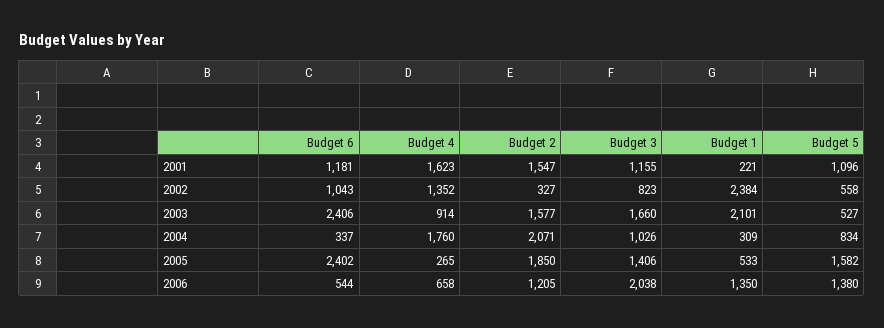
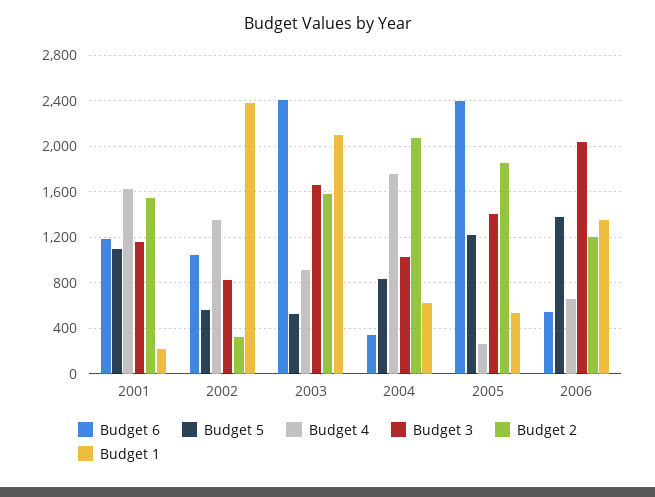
  {
    "Budget 6": {
      "2001": 1181,
      "2002": 1043,
      "2003": 2406,
      "2004": 337,
      "2005": 2402,
      "2006": 544
    },
    "Budget 4": {
      "2001": 1623,
      "2002": 1352,
      "2003": 914,
      "2004": 1760,
      "2005": 265,
      "2006": 658
    },
    "Budget 2": {
      "2001": 1547,
      "2002": 327,
      "2003": 1577,
      "2004": 2071,
      "2005": 1850,
      "2006": 1205
    },
    "Budget 3": {
      "2001": 1155,
      "2002": 823,
      "2003": 1660,
      "2004": 1026,
      "2005": 1406,
      "2006": 2038
    },
    "Budget 1": {
      "2001": 221,
      "2002": 2384,
      "2003": 2101,
-     "2004": 309,
+     "2004": 600,
      "2005": 533,
      "2006": 1350
    },
    "Budget 5": {
      "2001": 1096,
      "2002": 558,
      "2003": 527,
      "2004": 834,
-     "2005": 1582,
+     "2005": 1200,
      "2006": 1380
    }
  }

